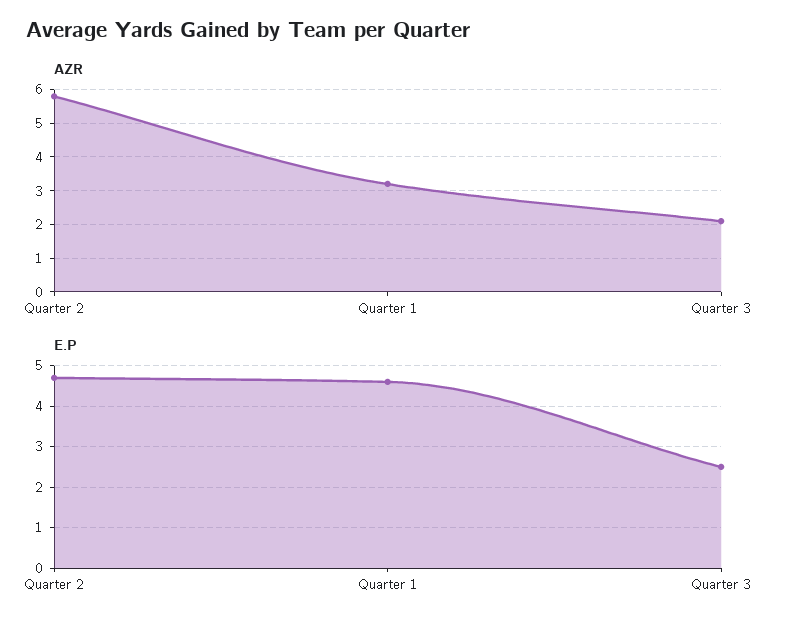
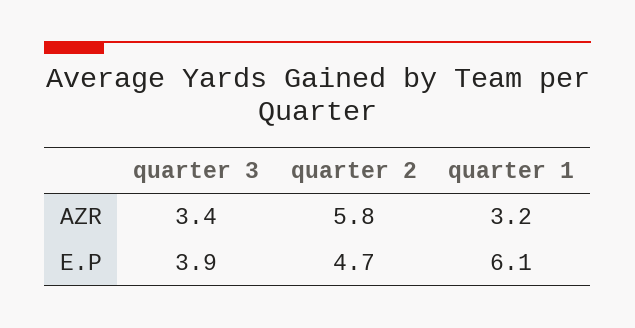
  {
    "AZR": {
      "Quarter 2": 5.8,
      "Quarter 1": 3.2,
-     "Quarter 3": 2
+     "Quarter 3": 3.4
    },
    "E.P": {
      "Quarter 2": 4.7,
-     "Quarter 1": 4.5,
+     "Quarter 1": 6.1,
-     "Quarter 3": 2.5
+     "Quarter 3": 3.9
    }
  }

